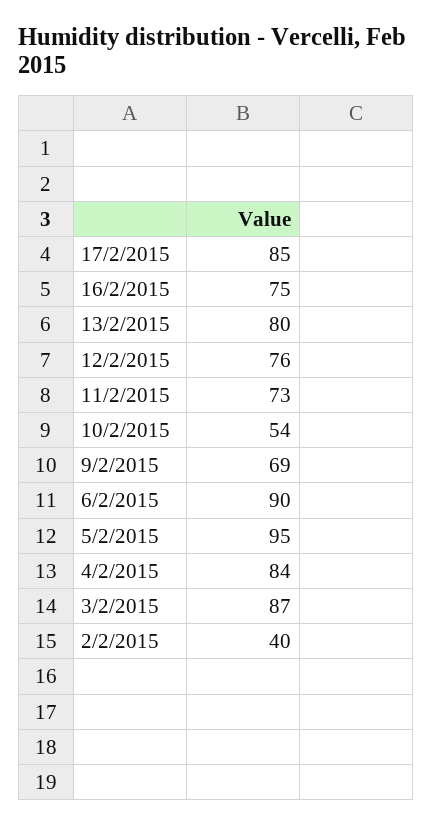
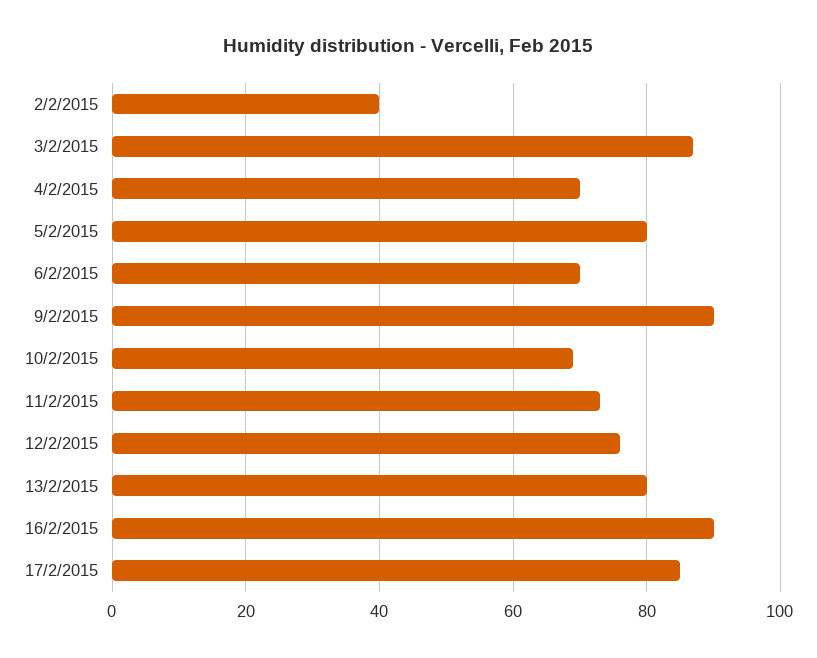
  {
    "17/2/2015": 85,
-   "16/2/2015": 75,
+   "16/2/2015": 90,
    "13/2/2015": 80,
    "12/2/2015": 76,
    "11/2/2015": 73,
-   "10/2/2015": 54,
+   "10/2/2015": 70,
-   "9/2/2015": 69,
+   "9/2/2015": 90,
-   "6/2/2015": 90,
+   "6/2/2015": 70,
-   "5/2/2015": 95,
+   "5/2/2015": 80,
-   "4/2/2015": 84,
+   "4/2/2015": 70,
    "3/2/2015": 87,
    "2/2/2015": 40
  }

